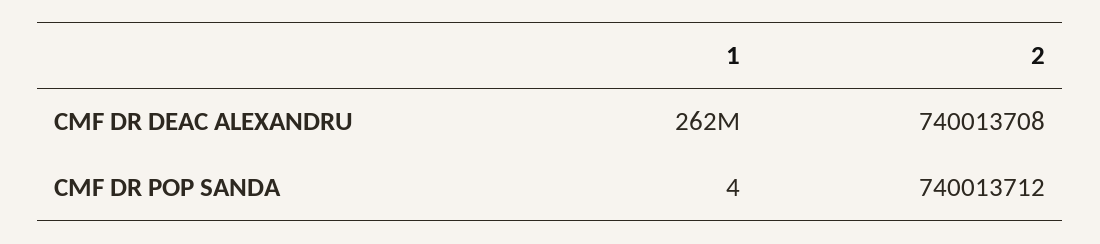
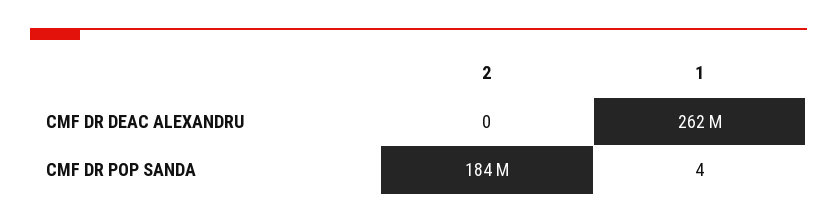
  {
    "1": {
      "CMF DR DEAC ALEXANDRU": 262000000,
      "CMF DR POP SANDA": 4
    },
    "2": {
-     "CMF DR DEAC ALEXANDRU": 740013708,
+     "CMF DR DEAC ALEXANDRU": 0,
-     "CMF DR POP SANDA": 740013712
+     "CMF DR POP SANDA": 184000000
    }
  }

